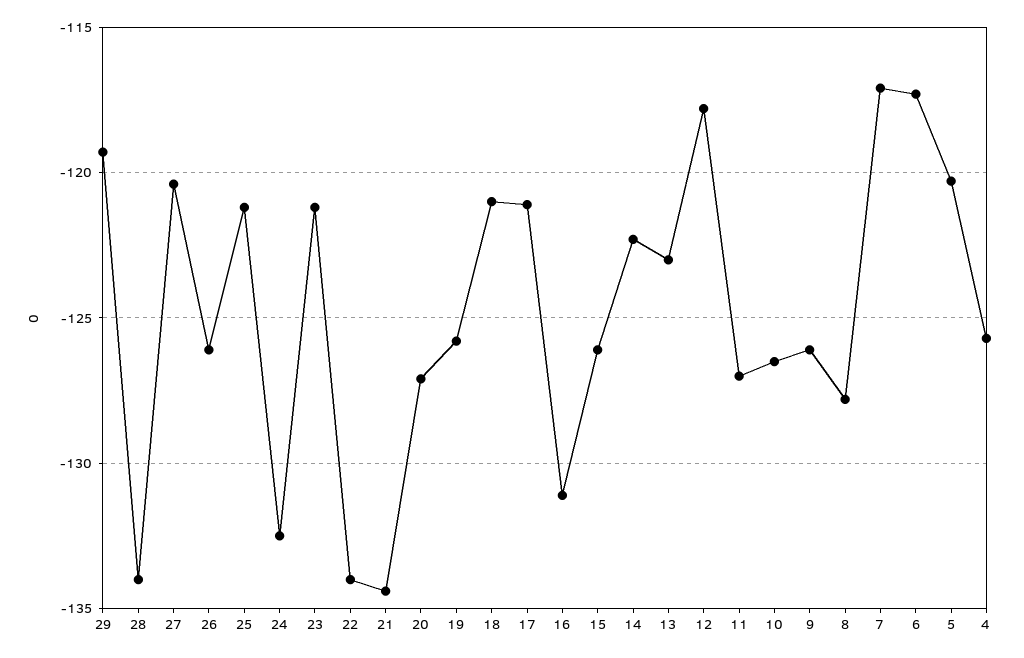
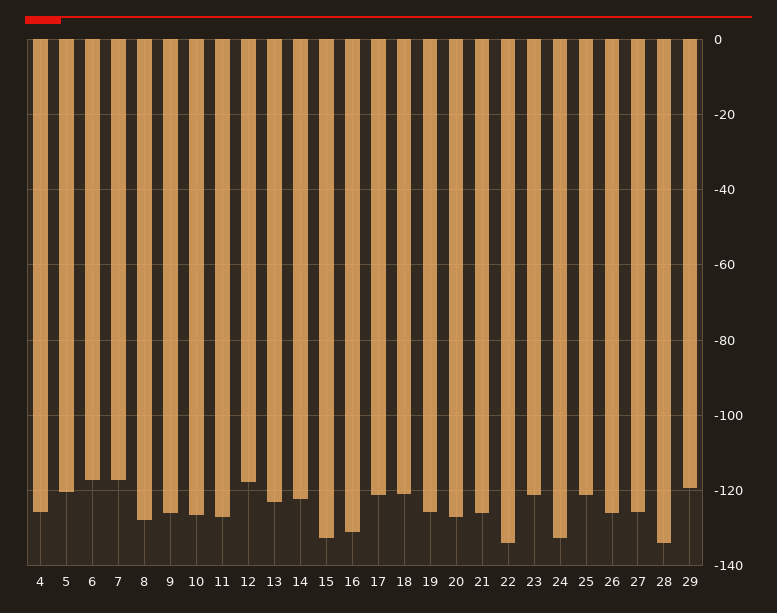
  {
    "29": -119.5,
    "28": -134,
-   "27": -120.5,
+   "27": -126,
    "26": -126,
    "25": -121,
    "24": -132.5,
    "23": -121,
    "22": -134,
-   "21": -134.5,
+   "21": -126,
    "20": -127,
    "19": -126,
    "18": -121,
    "17": -121,
    "16": -131,
-   "15": -126,
+   "15": -132,
    "14": -122.5,
    "13": -123,
    "12": -118,
    "11": -127,
    "10": -126.5,
    "9": -126,
    "8": -128,
    "7": -117,
    "6": -117.5,
    "5": -120.5,
    "4": -125.5
  }

